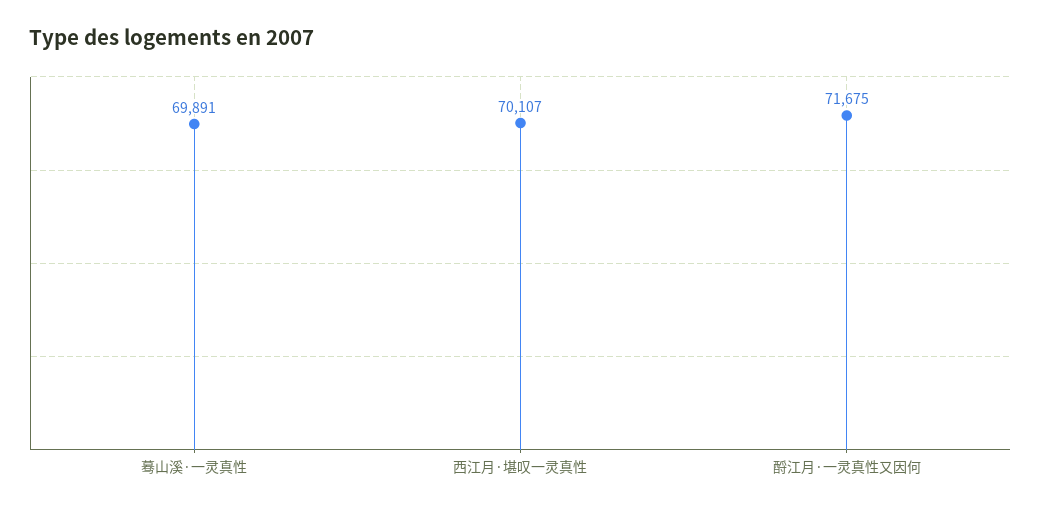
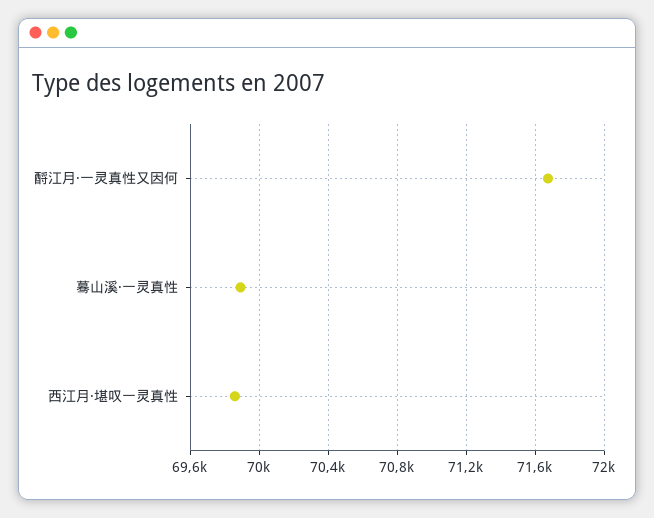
  {
    "蓦山溪·一灵真性": 69891,
-   "西江月·堪叹一灵真性": 70107,
+   "西江月·堪叹一灵真性": 69850,
    "酹江月·一灵真性又因何": 71675
  }

